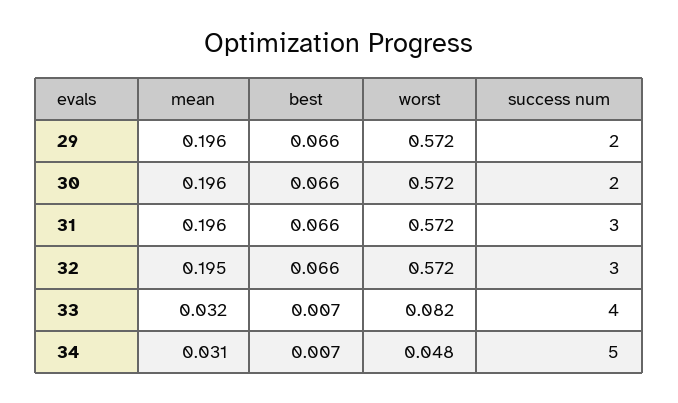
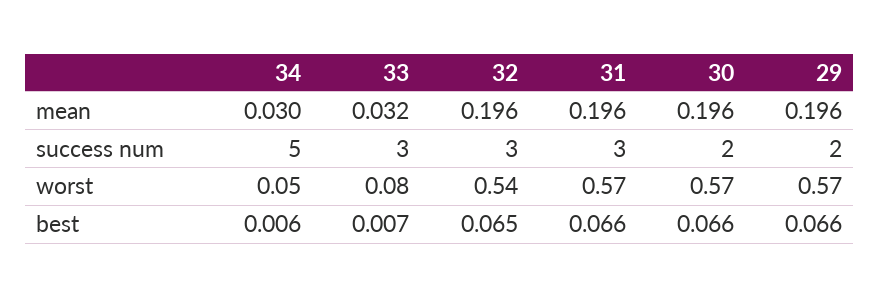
  {
    "mean": {
      "29": 0.196,
      "30": 0.196,
      "31": 0.196,
-     "32": 0.195,
+     "32": 0.196,
      "33": 0.032,
-     "34": 0.031
+     "34": 0.03
    },
    "best": {
      "29": 0.066,
      "30": 0.066,
      "31": 0.066,
-     "32": 0.066,
+     "32": 0.065,
      "33": 0.007,
-     "34": 0.007
+     "34": 0.006
    },
    "worst": {
      "29": 0.572,
      "30": 0.572,
      "31": 0.572,
-     "32": 0.572,
+     "32": 0.54,
      "33": 0.082,
      "34": 0.048
    },
    "success num": {
      "29": 2,
      "30": 2,
      "31": 3,
      "32": 3,
-     "33": 4,
+     "33": 3,
      "34": 5
    }
  }

